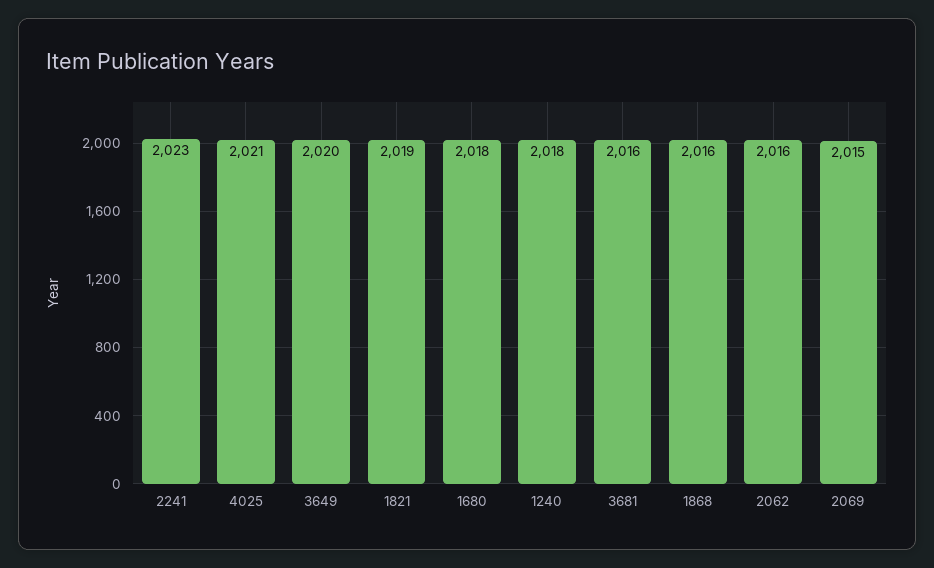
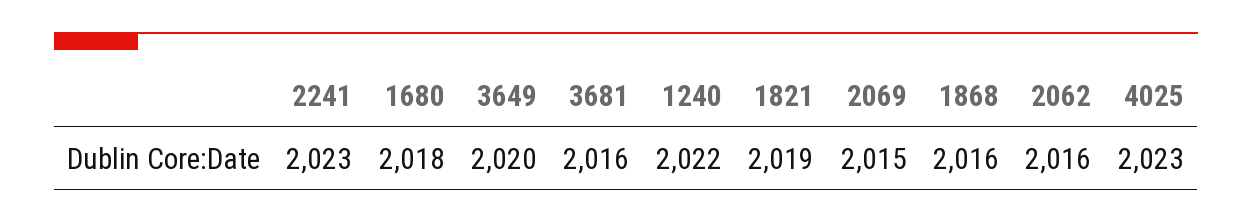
  {
    "2241": 2023,
-   "4025": 2021,
+   "4025": 2023,
    "3649": 2020,
    "1821": 2019,
    "1680": 2018,
-   "1240": 2018,
+   "1240": 2022,
    "3681": 2016,
    "1868": 2016,
    "2062": 2016,
    "2069": 2015
  }

